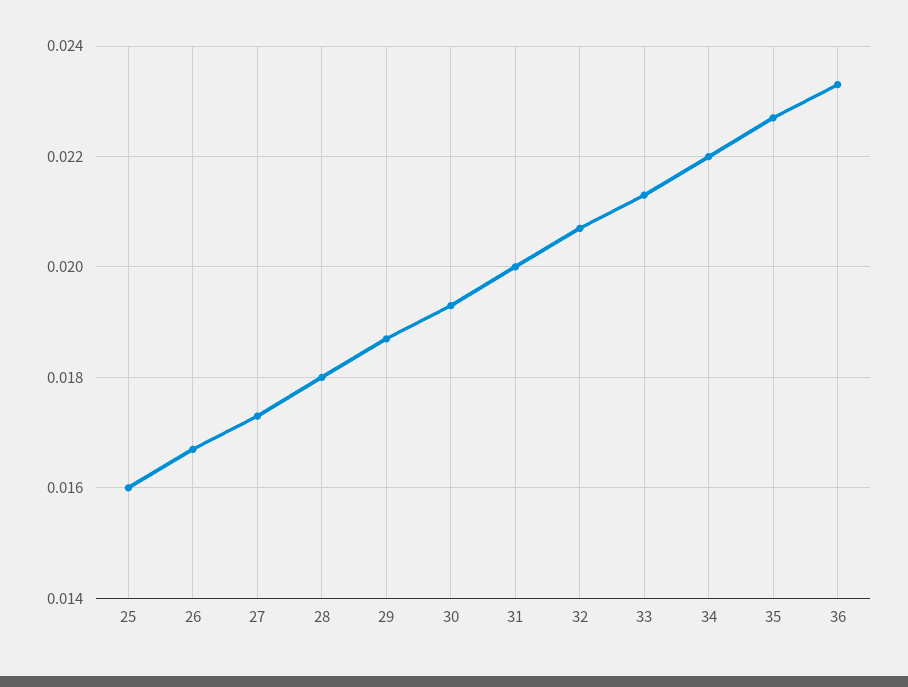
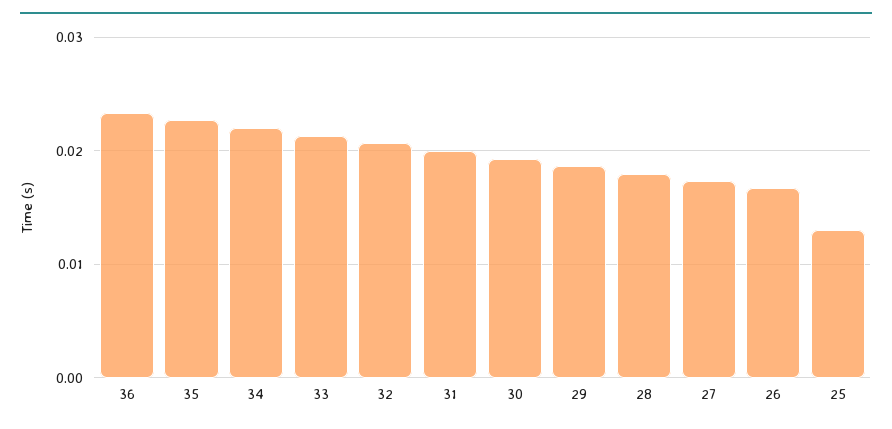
  {
-   "25": 0.016,
+   "25": 0.013,
    "26": 0.0165,
    "27": 0.0175,
    "28": 0.018,
    "29": 0.0185,
    "30": 0.0195,
    "31": 0.02,
    "32": 0.0205,
    "33": 0.0215,
    "34": 0.022,
    "35": 0.0225,
    "36": 0.0235
  }

